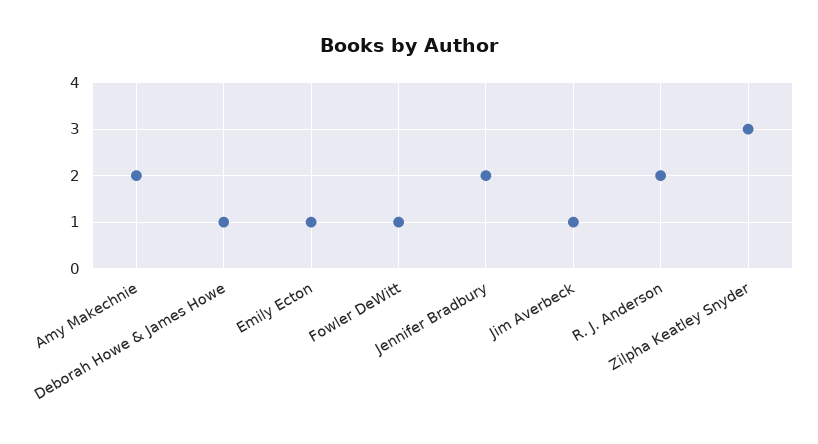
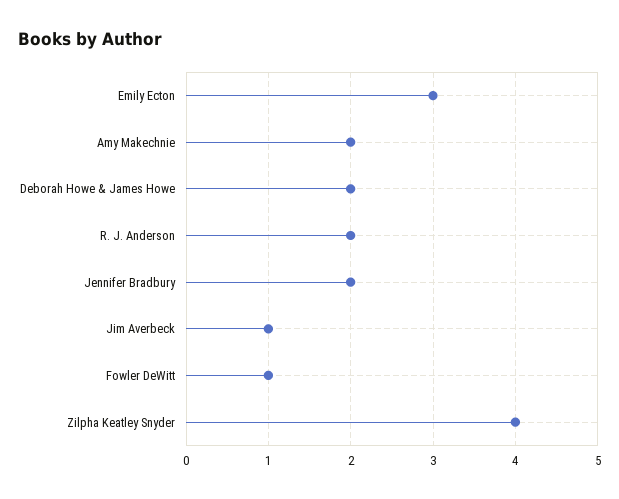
  {
    "Amy Makechnie": 2,
-   "Deborah Howe & James Howe": 1,
+   "Deborah Howe & James Howe": 2,
-   "Emily Ecton": 1,
+   "Emily Ecton": 3,
    "Fowler DeWitt": 1,
    "Jennifer Bradbury": 2,
    "Jim Averbeck": 1,
    "R. J. Anderson": 2,
-   "Zilpha Keatley Snyder": 3
+   "Zilpha Keatley Snyder": 4
  }

